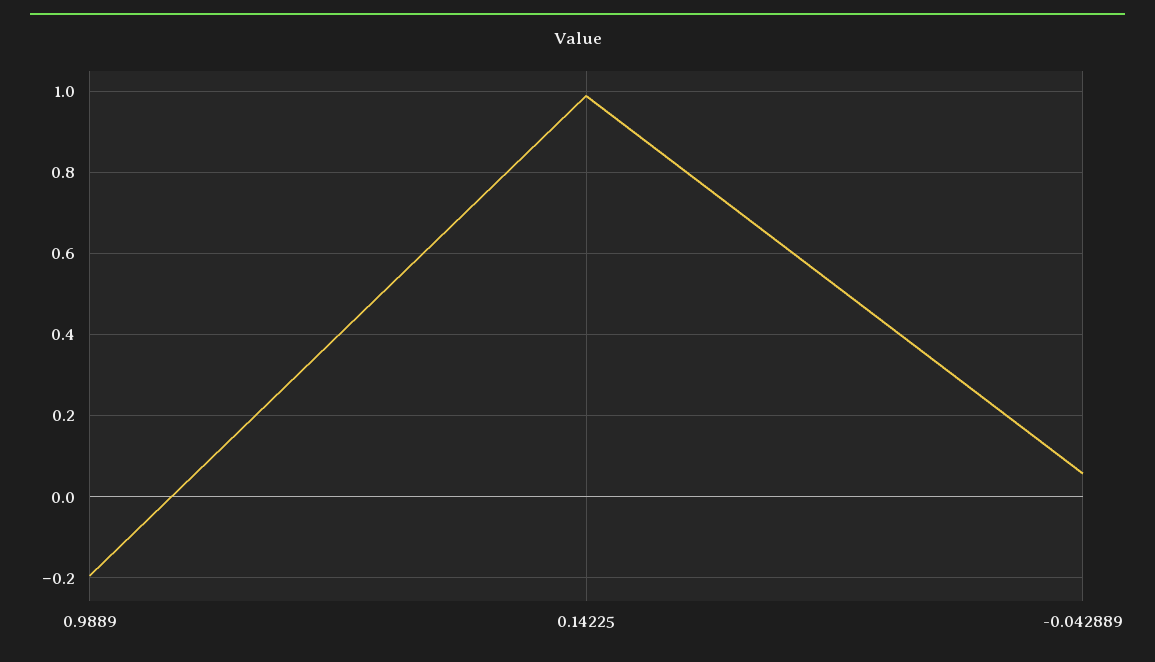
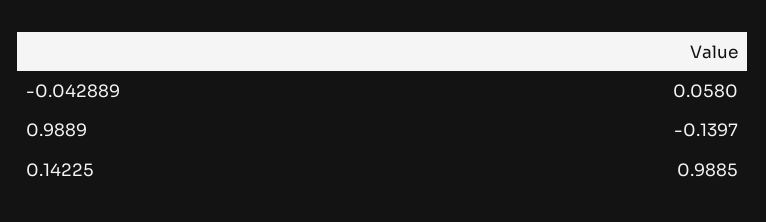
  {
-   "0.9889": -0.2,
+   "0.9889": -0.1397,
    "0.14225": 0.9885,
    "-0.042889": 0.058
  }

